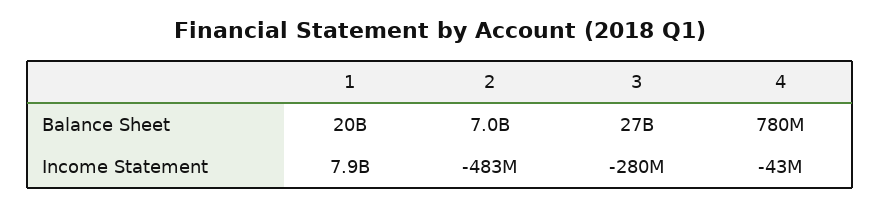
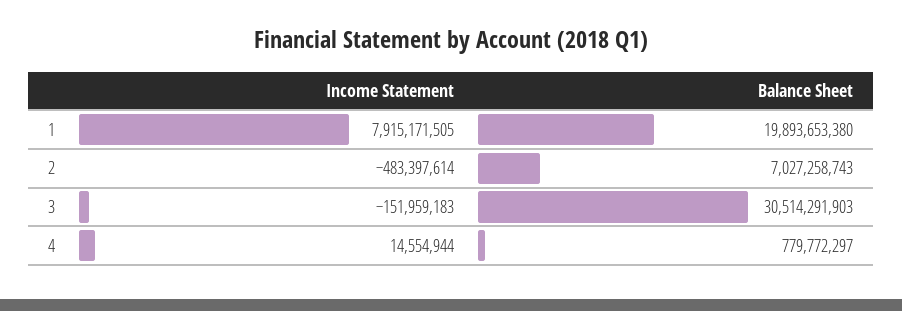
  {
    "1": {
      "Balance Sheet": 19893653380,
      "Income Statement": 7915171505
    },
    "2": {
      "Balance Sheet": 7027258743,
      "Income Statement": -483397614
    },
    "3": {
-     "Balance Sheet": 27000000000,
+     "Balance Sheet": 30514291903,
-     "Income Statement": -280000000
+     "Income Statement": -151959183
    },
    "4": {
      "Balance Sheet": 779772297,
-     "Income Statement": -43000000
+     "Income Statement": 14554944
    }
  }

